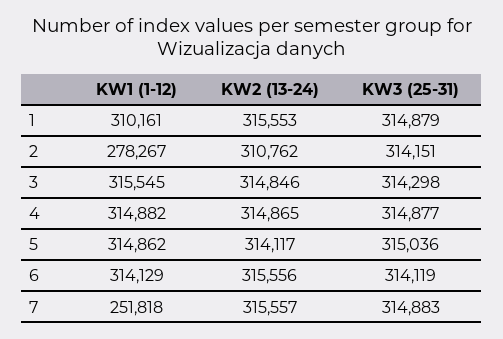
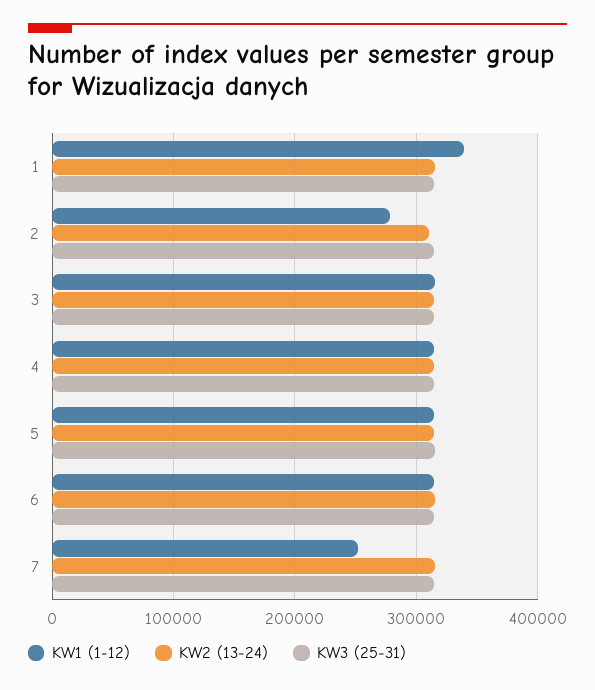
  {
    "KW1 (1-12)": {
-     "1": 310161,
+     "1": 340000,
      "2": 278267,
      "3": 315545,
      "4": 314882,
      "5": 314862,
      "6": 314129,
      "7": 251818
    },
    "KW2 (13-24)": {
      "1": 315553,
      "2": 310762,
      "3": 314846,
      "4": 314865,
      "5": 314117,
      "6": 315556,
      "7": 315557
    },
    "KW3 (25-31)": {
      "1": 314879,
      "2": 314151,
      "3": 314298,
      "4": 314877,
      "5": 315036,
      "6": 314119,
      "7": 314883
    }
  }

